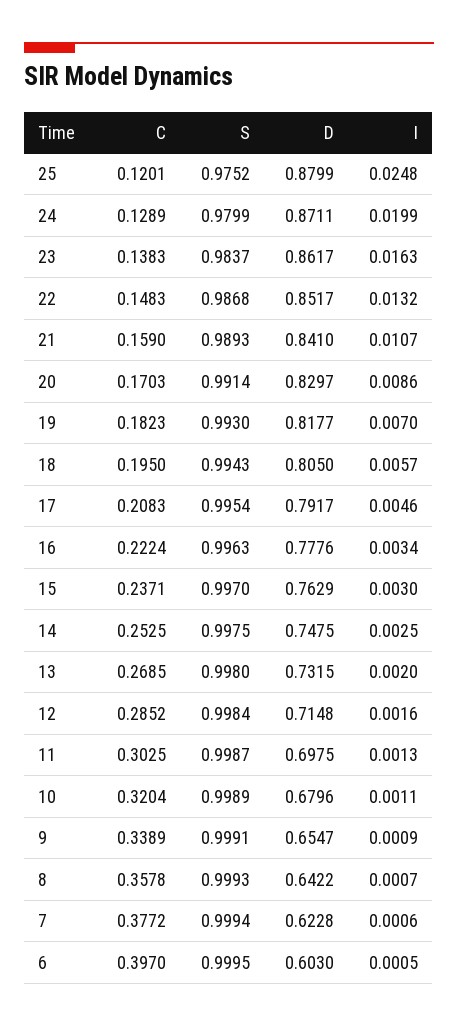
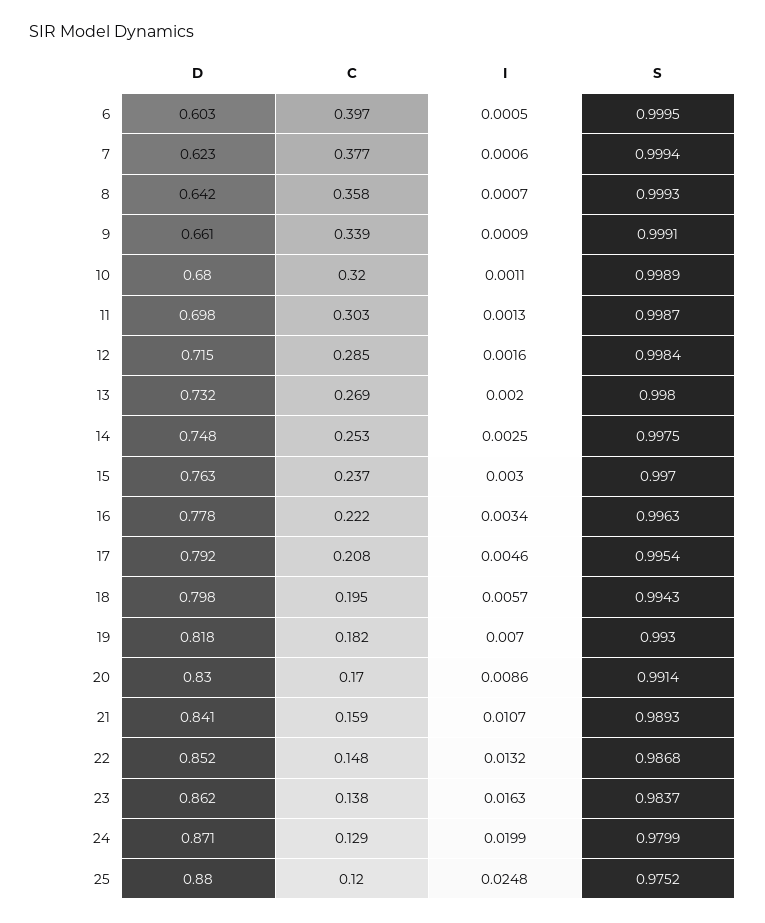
  {
    "C": {
      "25": 0.1201,
      "24": 0.1289,
      "23": 0.1383,
      "22": 0.1483,
      "21": 0.159,
      "20": 0.1703,
      "19": 0.1823,
      "18": 0.195,
      "17": 0.2083,
      "16": 0.2224,
      "15": 0.2371,
      "14": 0.2525,
      "13": 0.2685,
      "12": 0.2852,
      "11": 0.3025,
      "10": 0.3204,
      "9": 0.3389,
      "8": 0.3578,
      "7": 0.3772,
      "6": 0.397
    },
    "S": {
      "25": 0.9752,
      "24": 0.9799,
      "23": 0.9837,
      "22": 0.9868,
      "21": 0.9893,
      "20": 0.9914,
      "19": 0.993,
      "18": 0.9943,
      "17": 0.9954,
      "16": 0.9963,
      "15": 0.997,
      "14": 0.9975,
      "13": 0.998,
      "12": 0.9984,
      "11": 0.9987,
      "10": 0.9989,
      "9": 0.9991,
      "8": 0.9993,
      "7": 0.9994,
      "6": 0.9995
    },
    "D": {
      "25": 0.8799,
      "24": 0.8711,
      "23": 0.8617,
      "22": 0.8517,
      "21": 0.841,
      "20": 0.8297,
      "19": 0.8177,
-     "18": 0.805,
+     "18": 0.798,
      "17": 0.7917,
      "16": 0.7776,
      "15": 0.7629,
      "14": 0.7475,
      "13": 0.7315,
      "12": 0.7148,
      "11": 0.6975,
      "10": 0.6796,
-     "9": 0.6547,
+     "9": 0.661,
      "8": 0.6422,
      "7": 0.6228,
      "6": 0.603
    },
    "I": {
      "25": 0.0248,
      "24": 0.0199,
      "23": 0.0163,
      "22": 0.0132,
      "21": 0.0107,
      "20": 0.0086,
      "19": 0.007,
      "18": 0.0057,
      "17": 0.0046,
      "16": 0.0034,
      "15": 0.003,
      "14": 0.0025,
      "13": 0.002,
      "12": 0.0016,
      "11": 0.0013,
      "10": 0.0011,
      "9": 0.0009,
      "8": 0.0007,
      "7": 0.0006,
      "6": 0.0005
    }
  }

